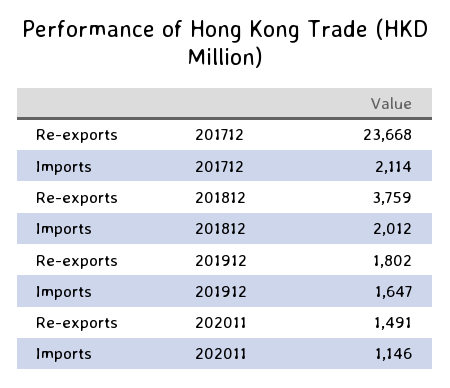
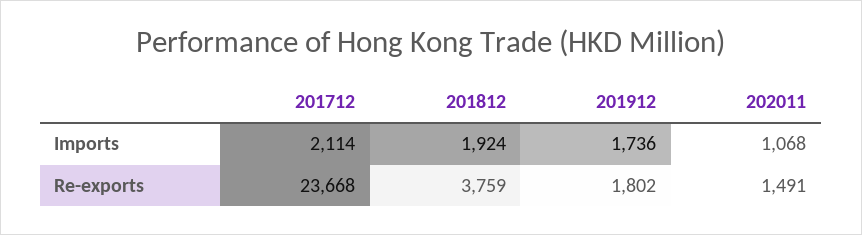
  {
    "Re-exports": {
      "201712": 23668,
      "201812": 3759,
      "201912": 1802,
      "202011": 1491
    },
    "Imports": {
      "201712": 2114,
-     "201812": 2012,
+     "201812": 1924,
-     "201912": 1647,
+     "201912": 1736,
-     "202011": 1146
+     "202011": 1068
    }
  }

